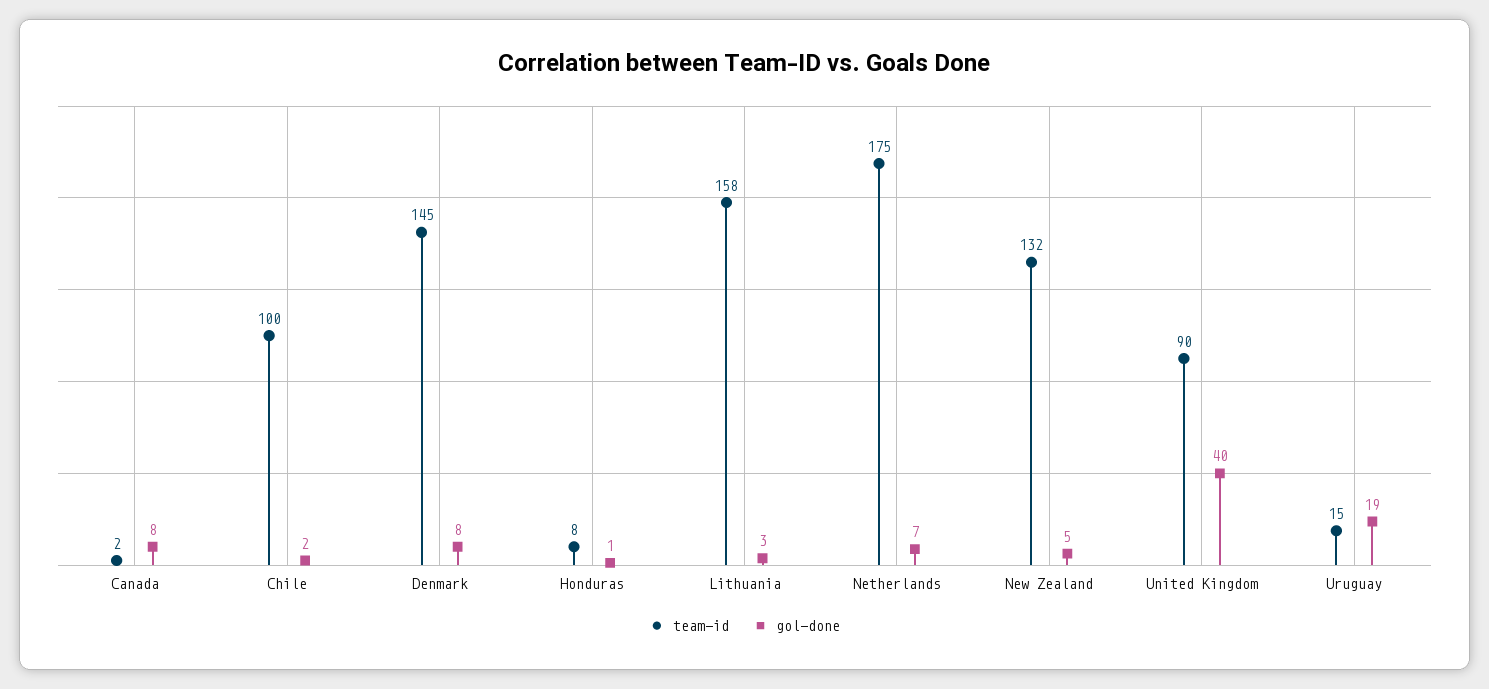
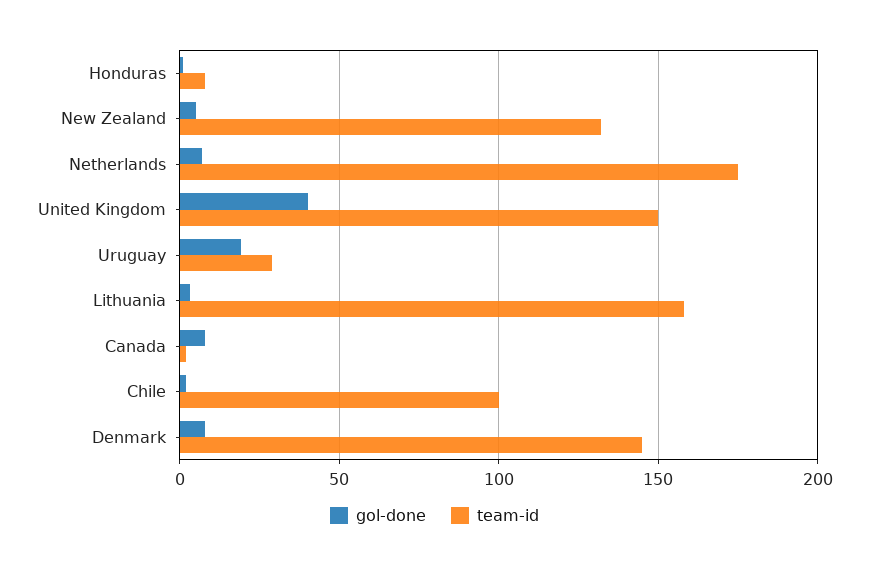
  {
    "team-id": {
      "Canada": 2,
      "Chile": 100,
      "Denmark": 145,
      "Honduras": 8,
      "Lithuania": 158,
      "Netherlands": 175,
      "New Zealand": 132,
-     "United Kingdom": 90,
+     "United Kingdom": 150,
-     "Uruguay": 15
+     "Uruguay": 30
    },
    "gol-done": {
      "Canada": 8,
      "Chile": 2,
      "Denmark": 8,
      "Honduras": 1,
      "Lithuania": 3,
      "Netherlands": 7,
      "New Zealand": 5,
      "United Kingdom": 40,
      "Uruguay": 19
    }
  }

